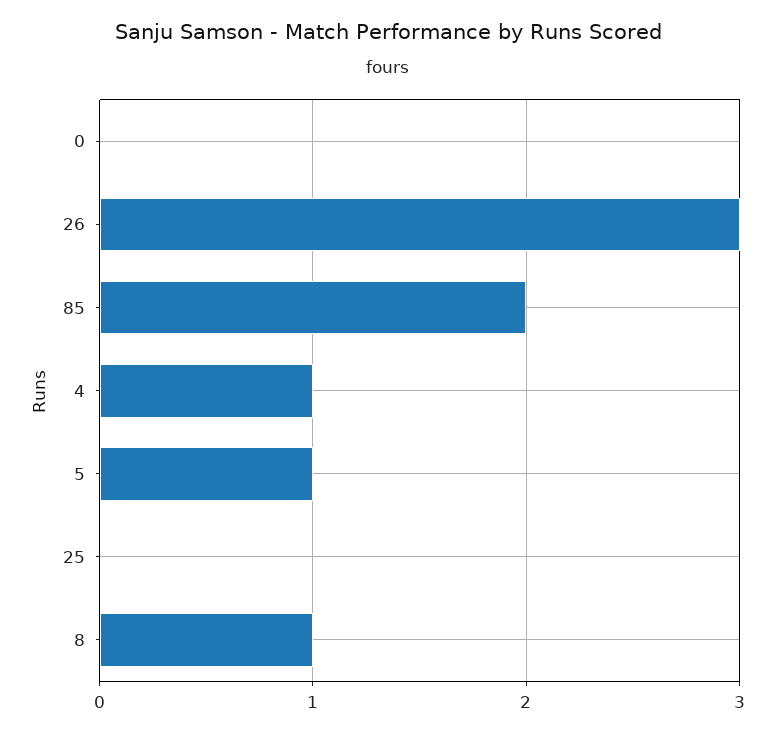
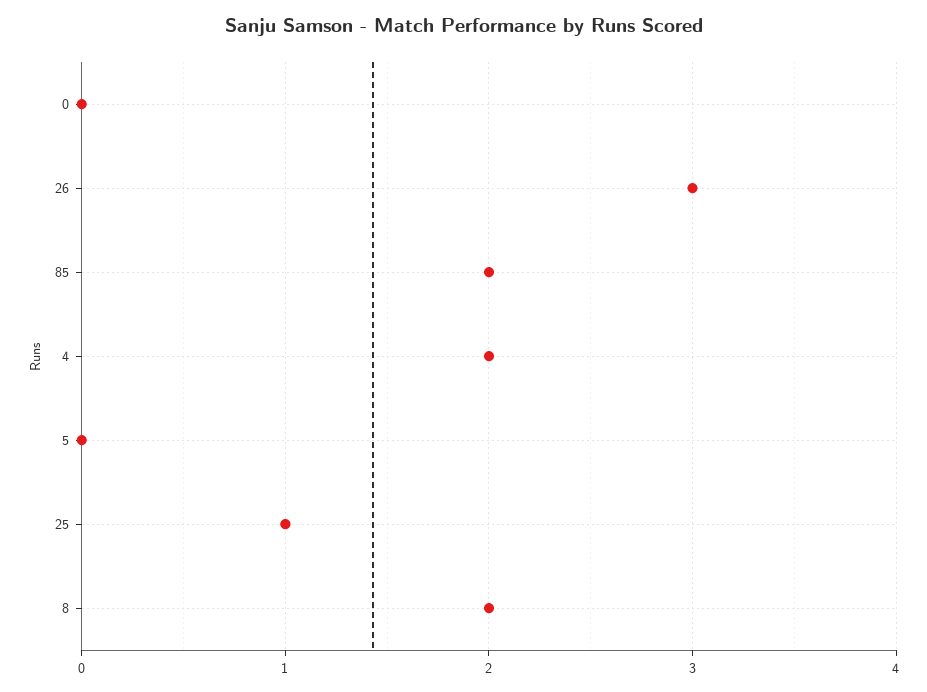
  {
    "0": 0,
    "26": 3,
    "85": 2,
-   "4": 1,
+   "4": 2,
-   "5": 1,
+   "5": 0,
-   "25": 0,
+   "25": 1,
-   "8": 1
+   "8": 2
  }

